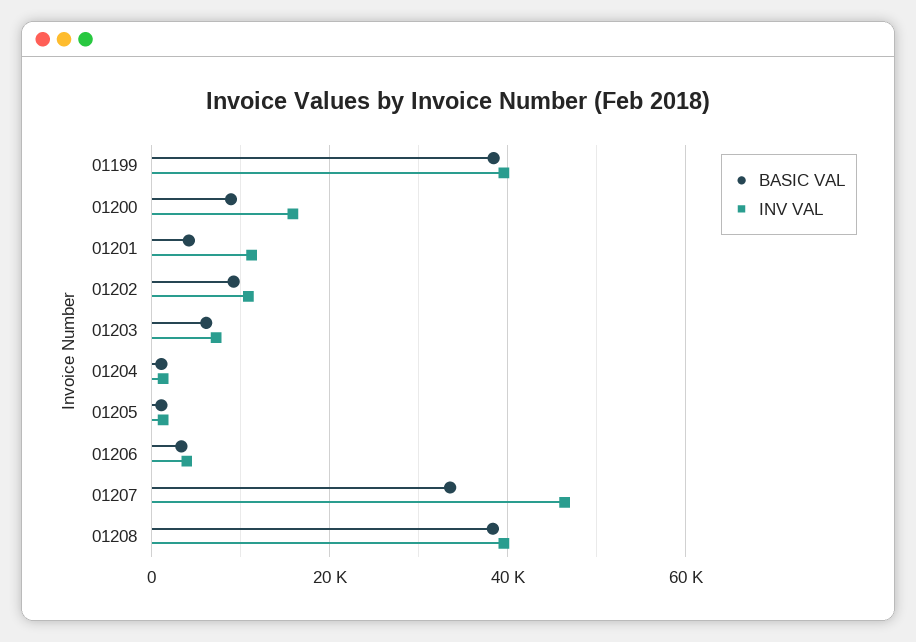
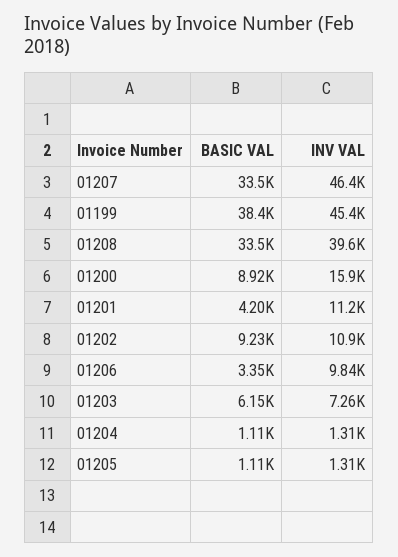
  {
    "BASIC VAL": {
      "01199": 38400,
      "01200": 8920,
      "01201": 4200,
      "01202": 9230,
      "01203": 6150,
      "01204": 1110,
      "01205": 1110,
      "01206": 3350,
      "01207": 33500,
-     "01208": 38000
+     "01208": 33500
    },
    "INV VAL": {
-     "01199": 40000,
+     "01199": 45400,
      "01200": 15900,
      "01201": 11200,
      "01202": 10900,
      "01203": 7260,
      "01204": 1310,
      "01205": 1310,
-     "01206": 4000,
+     "01206": 9840,
      "01207": 46400,
      "01208": 39600
    }
  }

